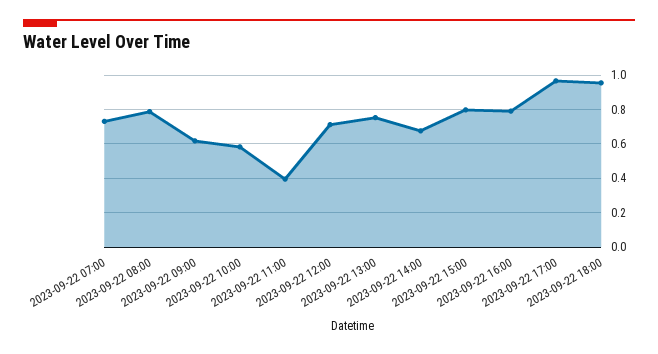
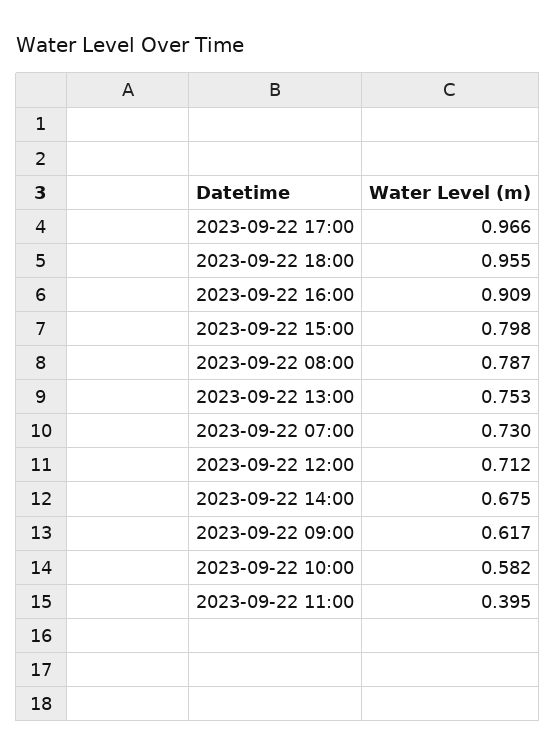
  {
    "2023-09-22 07:00": 0.73,
    "2023-09-22 08:00": 0.787,
    "2023-09-22 09:00": 0.617,
    "2023-09-22 10:00": 0.582,
    "2023-09-22 11:00": 0.395,
    "2023-09-22 12:00": 0.712,
    "2023-09-22 13:00": 0.753,
    "2023-09-22 14:00": 0.675,
    "2023-09-22 15:00": 0.798,
-   "2023-09-22 16:00": 0.8,
+   "2023-09-22 16:00": 0.909,
    "2023-09-22 17:00": 0.966,
    "2023-09-22 18:00": 0.955
  }

